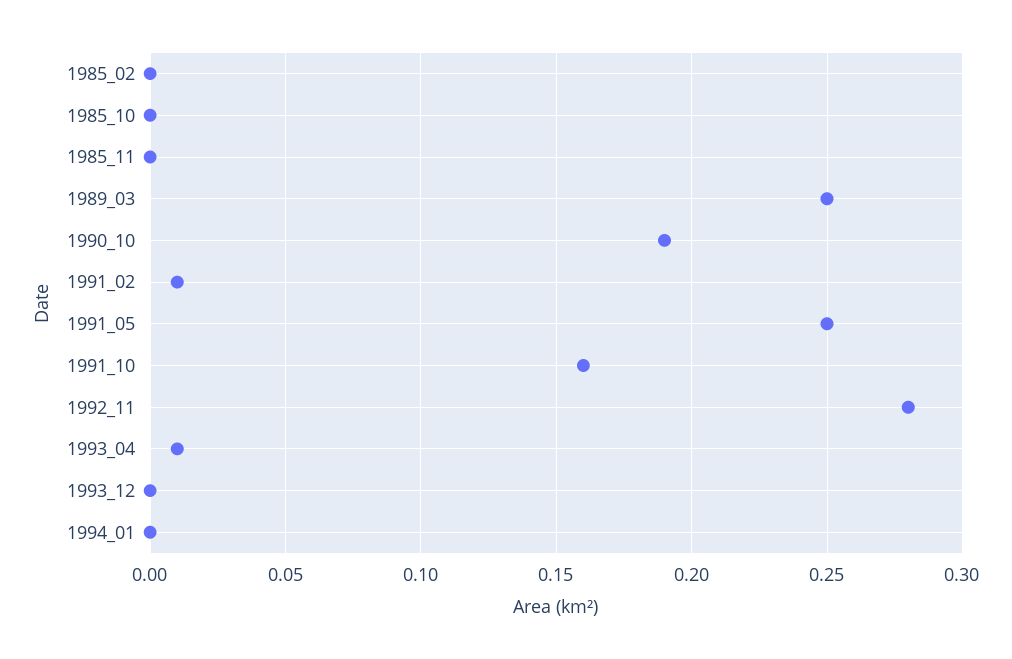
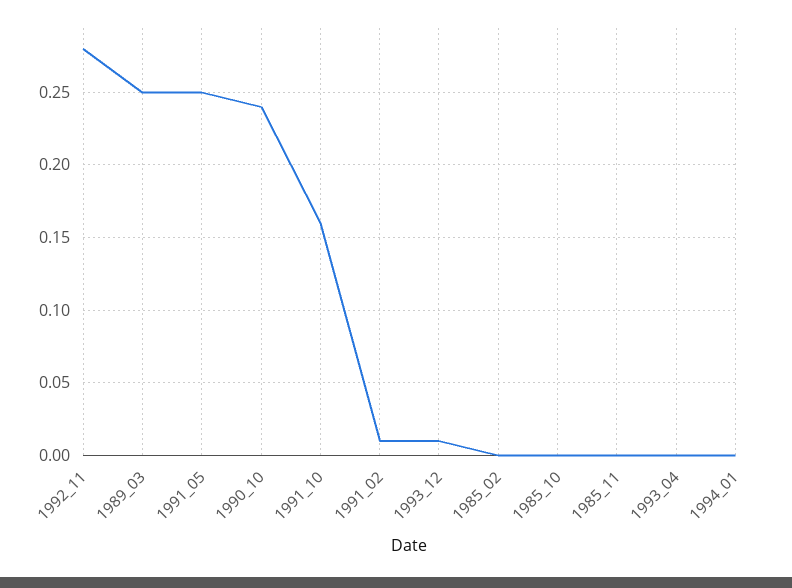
  {
    "1985_02": 0,
    "1985_10": 0,
    "1985_11": 0,
    "1989_03": 0.25,
-   "1990_10": 0.19,
+   "1990_10": 0.24,
    "1991_02": 0.01,
    "1991_05": 0.25,
    "1991_10": 0.16,
    "1992_11": 0.28,
-   "1993_04": 0.01,
+   "1993_04": 0,
-   "1993_12": 0,
+   "1993_12": 0.01,
    "1994_01": 0
  }

